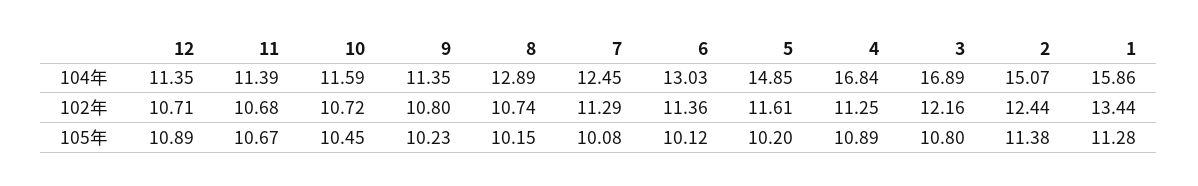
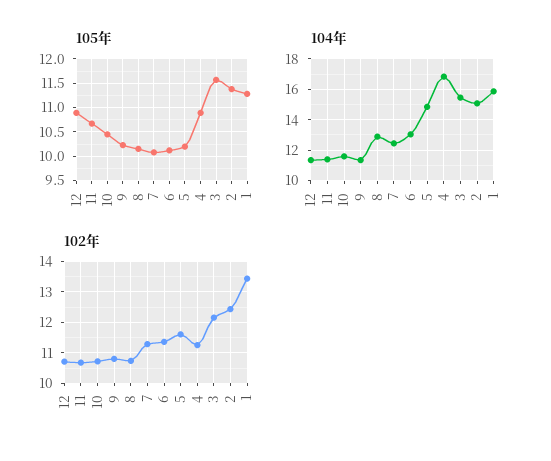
  {
    "104年": {
      "12": 11.35,
      "11": 11.39,
      "10": 11.59,
      "9": 11.35,
      "8": 12.89,
      "7": 12.45,
      "6": 13.03,
      "5": 14.85,
      "4": 16.84,
-     "3": 16.89,
+     "3": 15.5,
      "2": 15.07,
      "1": 15.86
    },
    "102年": {
      "12": 10.71,
      "11": 10.68,
      "10": 10.72,
      "9": 10.8,
      "8": 10.74,
      "7": 11.29,
      "6": 11.36,
      "5": 11.61,
      "4": 11.25,
      "3": 12.16,
      "2": 12.44,
      "1": 13.44
    },
    "105年": {
      "12": 10.89,
      "11": 10.67,
      "10": 10.45,
      "9": 10.23,
      "8": 10.15,
      "7": 10.08,
      "6": 10.12,
      "5": 10.2,
      "4": 10.89,
-     "3": 10.8,
+     "3": 11.5,
      "2": 11.38,
      "1": 11.28
    }
  }

